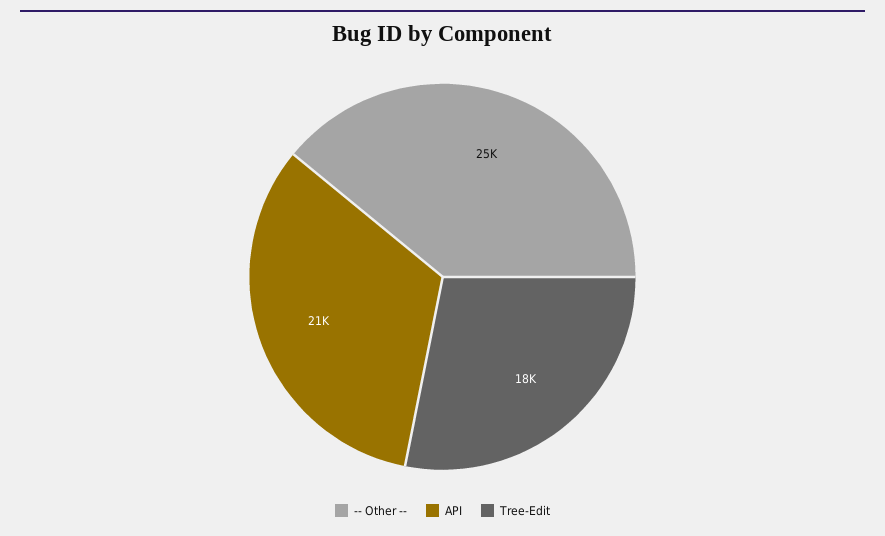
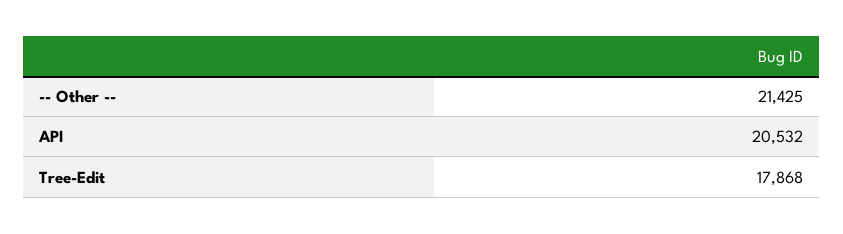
  {
-   "-- Other --": 25000,
+   "-- Other --": 21425,
    "API": 20532,
    "Tree-Edit": 17868
  }

